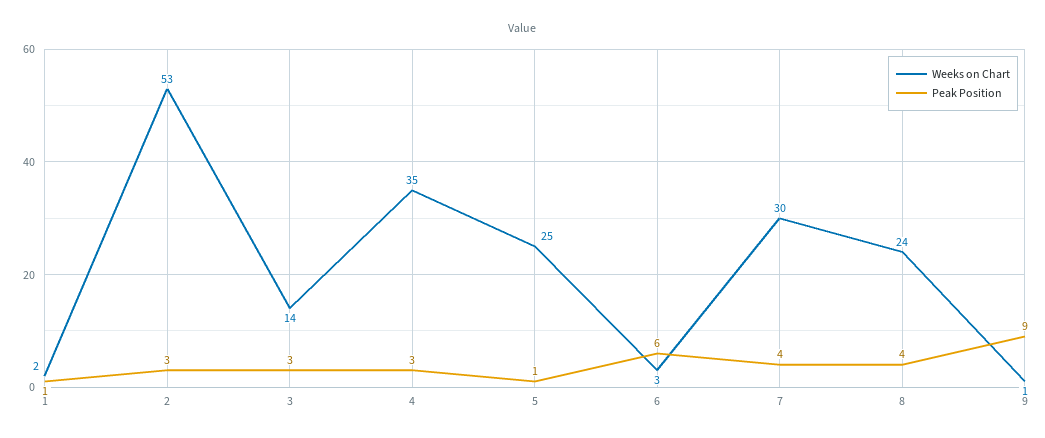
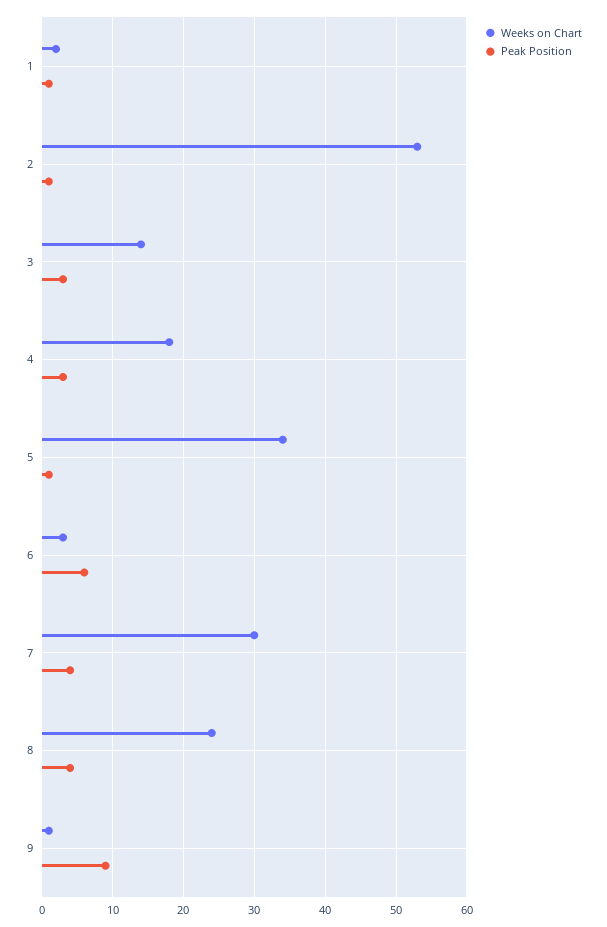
  {
    "Weeks on Chart": {
      "1": 2,
      "2": 53,
      "3": 14,
-     "4": 35,
+     "4": 18,
-     "5": 25,
+     "5": 34,
      "6": 3,
      "7": 30,
      "8": 24,
      "9": 1
    },
    "Peak Position": {
      "1": 1,
-     "2": 3,
+     "2": 1,
      "3": 3,
      "4": 3,
      "5": 1,
      "6": 6,
      "7": 4,
      "8": 4,
      "9": 9
    }
  }

